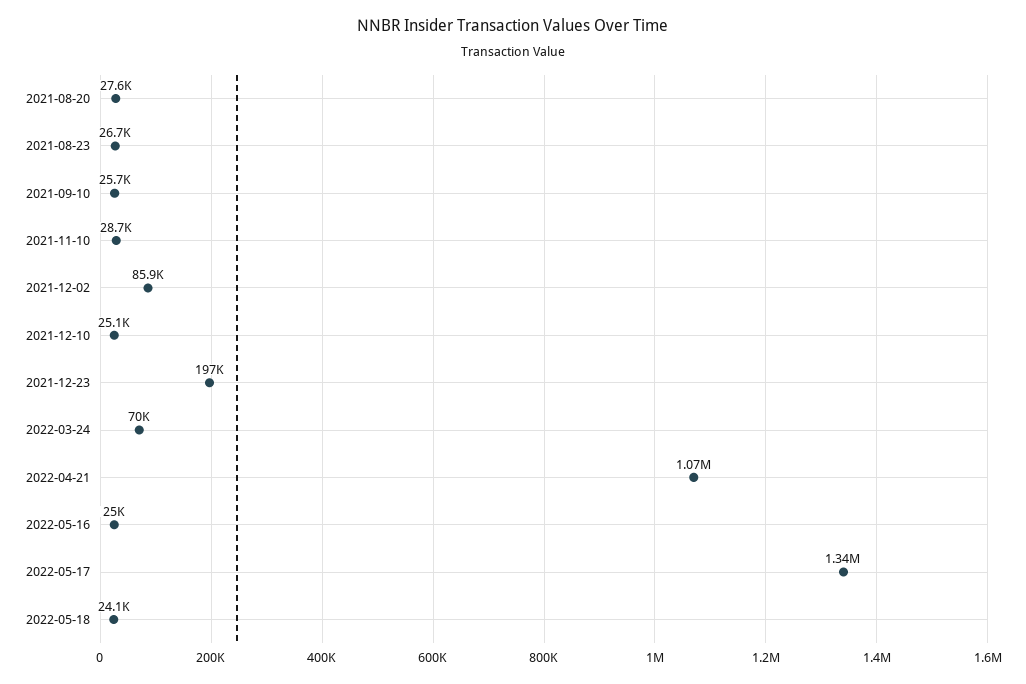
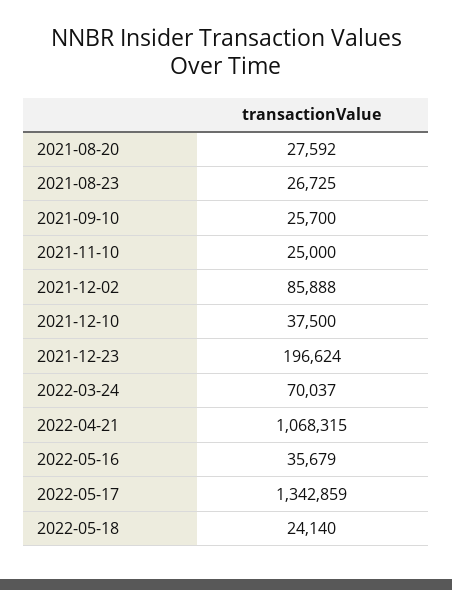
  {
    "2021-08-20": 27592,
    "2021-08-23": 26725,
    "2021-09-10": 25700,
-   "2021-11-10": 28700,
+   "2021-11-10": 25000,
    "2021-12-02": 85888,
-   "2021-12-10": 25100,
+   "2021-12-10": 37500,
    "2021-12-23": 196624,
    "2022-03-24": 70037,
    "2022-04-21": 1068315,
-   "2022-05-16": 25000,
+   "2022-05-16": 35679,
    "2022-05-17": 1342859,
    "2022-05-18": 24140
  }

